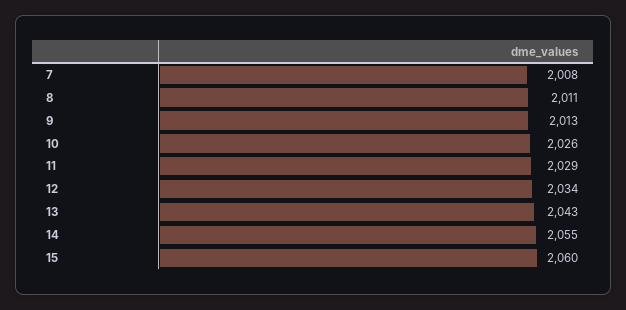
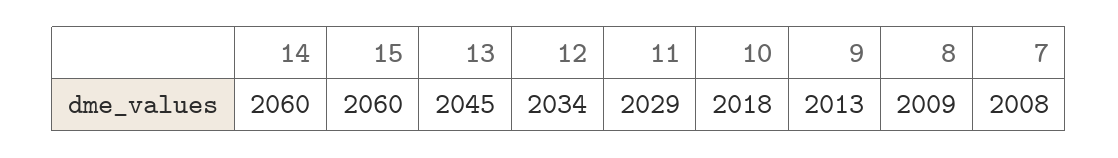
  {
    "7": 2008,
-   "8": 2011,
+   "8": 2009,
    "9": 2013,
-   "10": 2026,
+   "10": 2018,
    "11": 2029,
    "12": 2034,
-   "13": 2043,
+   "13": 2045,
-   "14": 2055,
+   "14": 2060,
    "15": 2060
  }

